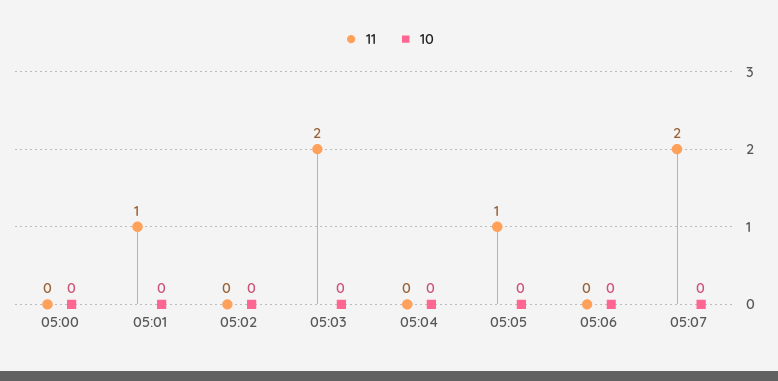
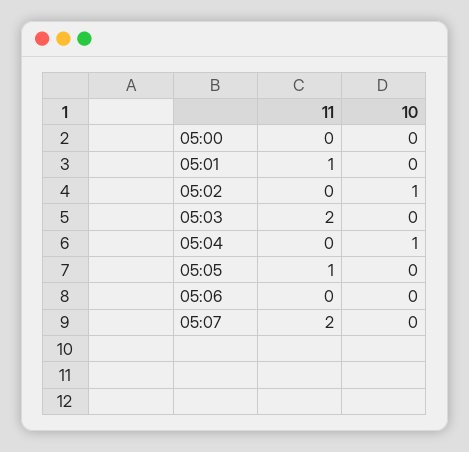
  {
    "11": {
      "05:00": 0,
      "05:01": 1,
      "05:02": 0,
      "05:03": 2,
      "05:04": 0,
      "05:05": 1,
      "05:06": 0,
      "05:07": 2
    },
    "10": {
      "05:00": 0,
      "05:01": 0,
-     "05:02": 0,
+     "05:02": 1,
      "05:03": 0,
-     "05:04": 0,
+     "05:04": 1,
      "05:05": 0,
      "05:06": 0,
      "05:07": 0
    }
  }

